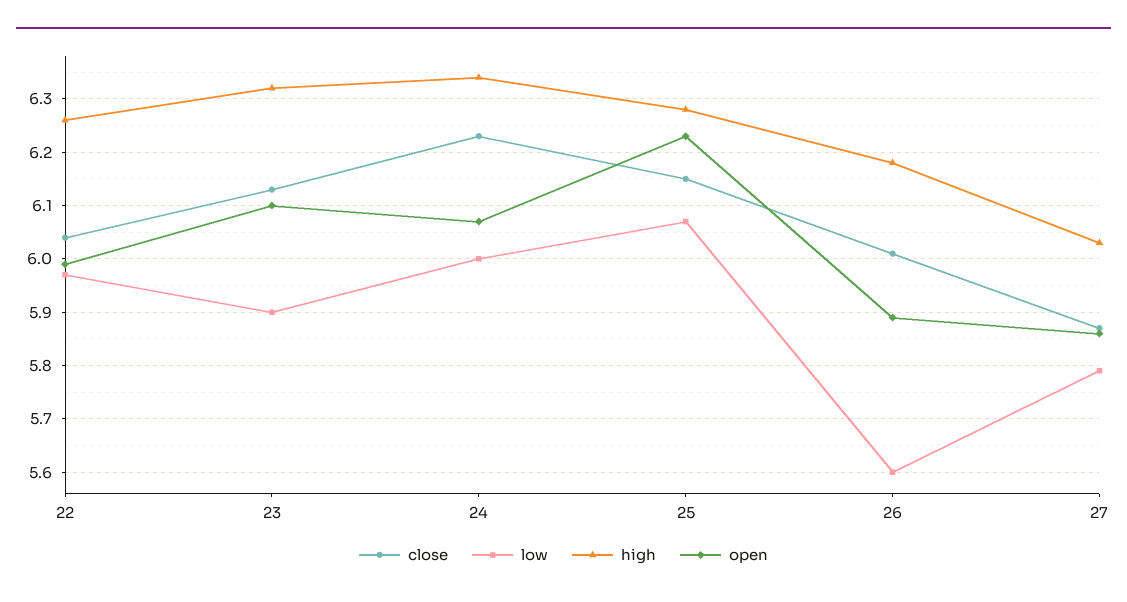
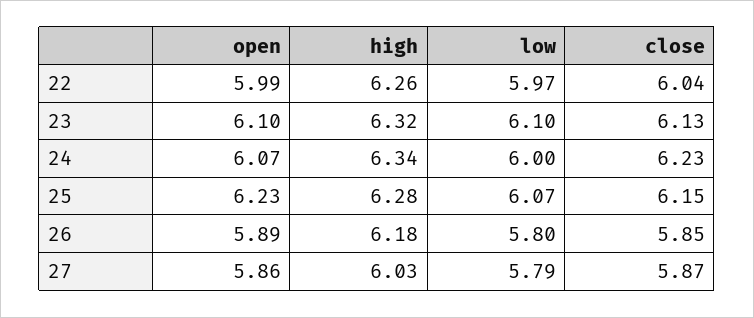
  {
    "close": {
      "22": 6.04,
      "23": 6.13,
      "24": 6.23,
      "25": 6.15,
-     "26": 6,
+     "26": 5.85,
      "27": 5.87
    },
    "low": {
      "22": 5.97,
-     "23": 5.9,
+     "23": 6.1,
      "24": 6,
      "25": 6.07,
-     "26": 5.6,
+     "26": 5.8,
      "27": 5.79
    },
    "high": {
      "22": 6.26,
      "23": 6.32,
      "24": 6.34,
      "25": 6.28,
      "26": 6.18,
      "27": 6.03
    },
    "open": {
      "22": 5.99,
      "23": 6.1,
      "24": 6.07,
      "25": 6.23,
      "26": 5.89,
      "27": 5.86
    }
  }

